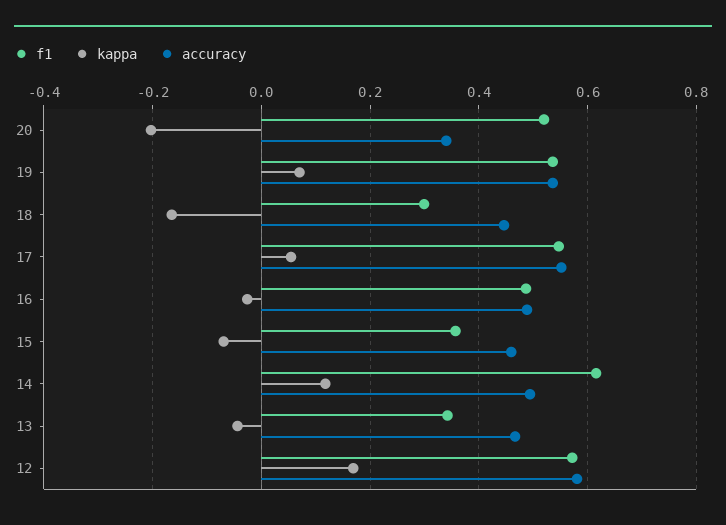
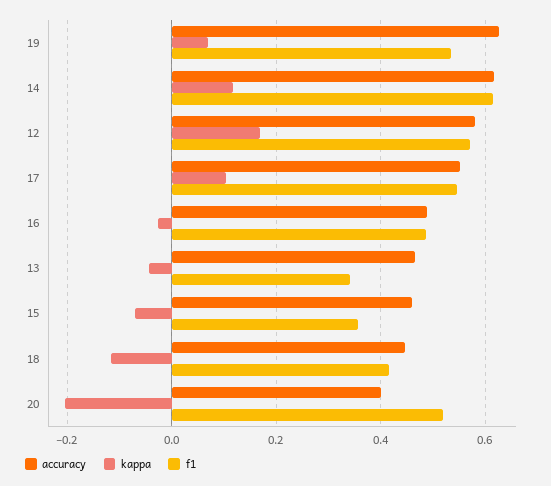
  {
    "f1": {
      "20": 0.52,
      "19": 0.54,
-     "18": 0.3,
+     "18": 0.42,
      "17": 0.54,
      "16": 0.48,
      "15": 0.36,
      "14": 0.62,
      "13": 0.34,
      "12": 0.58
    },
    "kappa": {
      "20": -0.2,
      "19": 0.08,
-     "18": -0.16,
+     "18": -0.12,
-     "17": 0.06,
+     "17": 0.1,
      "16": -0.02,
      "15": -0.06,
      "14": 0.12,
      "13": -0.04,
      "12": 0.16
    },
    "accuracy": {
-     "20": 0.34,
+     "20": 0.4,
-     "19": 0.54,
+     "19": 0.62,
      "18": 0.44,
      "17": 0.56,
      "16": 0.48,
      "15": 0.46,
-     "14": 0.5,
+     "14": 0.62,
      "13": 0.46,
      "12": 0.58
    }
  }

